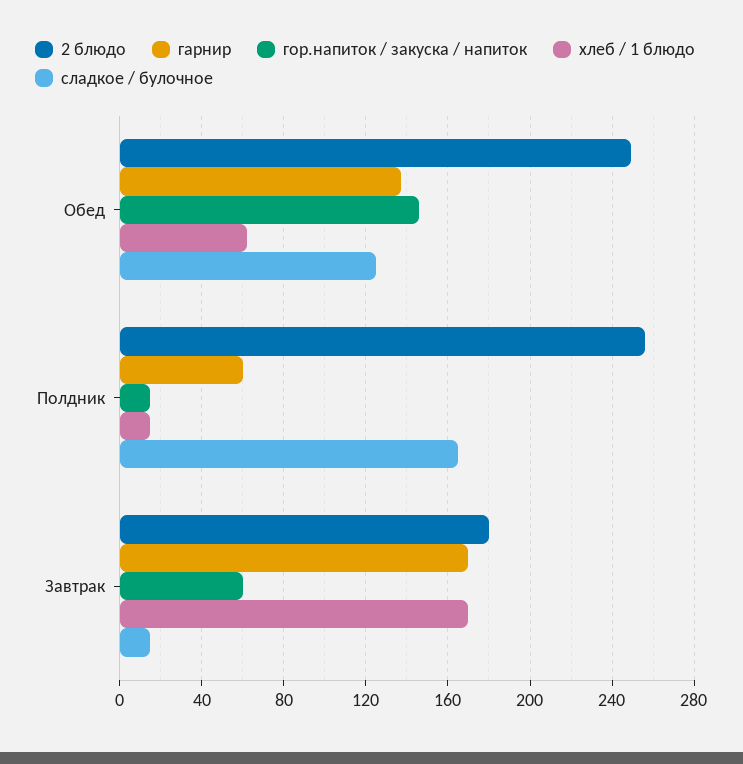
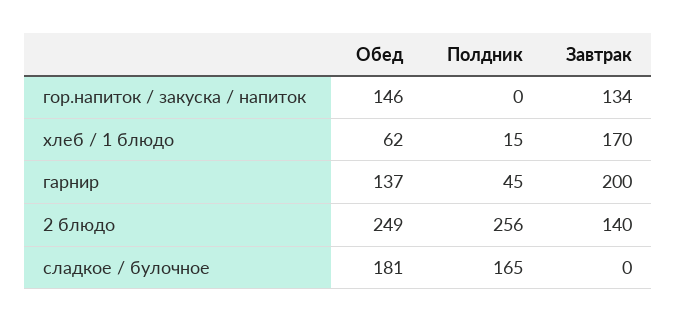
  {
    "2 блюдо": {
      "Обед": 249,
      "Полдник": 256,
-     "Завтрак": 180
+     "Завтрак": 140
    },
    "гарнир": {
      "Обед": 137,
-     "Полдник": 60,
+     "Полдник": 45,
-     "Завтрак": 170
+     "Завтрак": 200
    },
    "гор.напиток / закуска / напиток": {
      "Обед": 146,
-     "Полдник": 15,
+     "Полдник": 0,
-     "Завтрак": 60
+     "Завтрак": 134
    },
    "хлеб / 1 блюдо": {
      "Обед": 62,
      "Полдник": 15,
      "Завтрак": 170
    },
    "сладкое / булочное": {
-     "Обед": 125,
+     "Обед": 181,
      "Полдник": 165,
-     "Завтрак": 15
+     "Завтрак": 0
    }
  }

